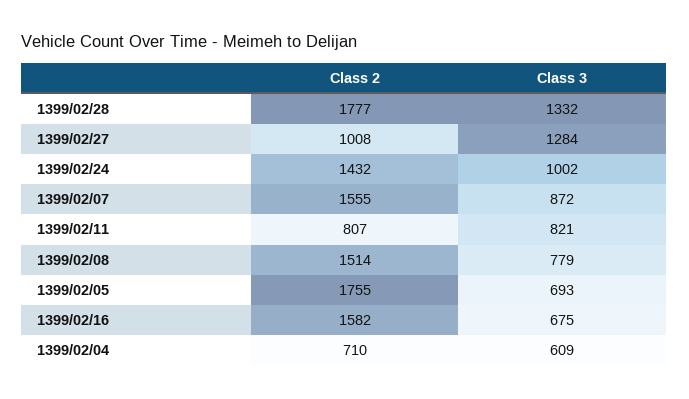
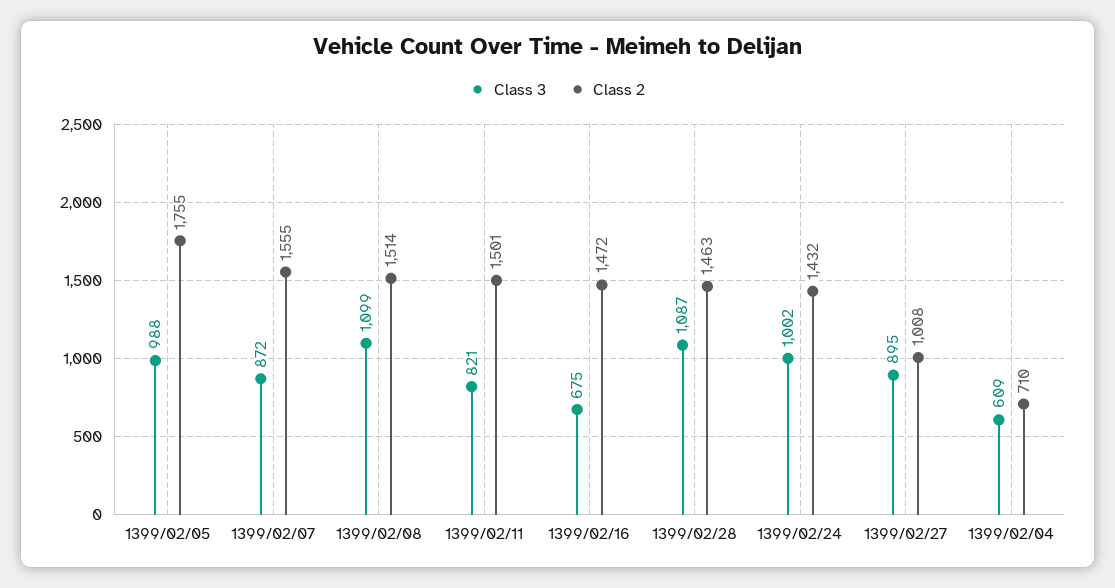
  {
    "Class 2": {
-     "1399/02/28": 1777,
+     "1399/02/28": 1463,
      "1399/02/27": 1008,
      "1399/02/24": 1432,
      "1399/02/07": 1555,
-     "1399/02/11": 807,
+     "1399/02/11": 1501,
      "1399/02/08": 1514,
      "1399/02/05": 1755,
-     "1399/02/16": 1582,
+     "1399/02/16": 1472,
      "1399/02/04": 710
    },
    "Class 3": {
-     "1399/02/28": 1332,
+     "1399/02/28": 1087,
-     "1399/02/27": 1284,
+     "1399/02/27": 895,
      "1399/02/24": 1002,
      "1399/02/07": 872,
      "1399/02/11": 821,
-     "1399/02/08": 779,
+     "1399/02/08": 1099,
-     "1399/02/05": 693,
+     "1399/02/05": 988,
      "1399/02/16": 675,
      "1399/02/04": 609
    }
  }

